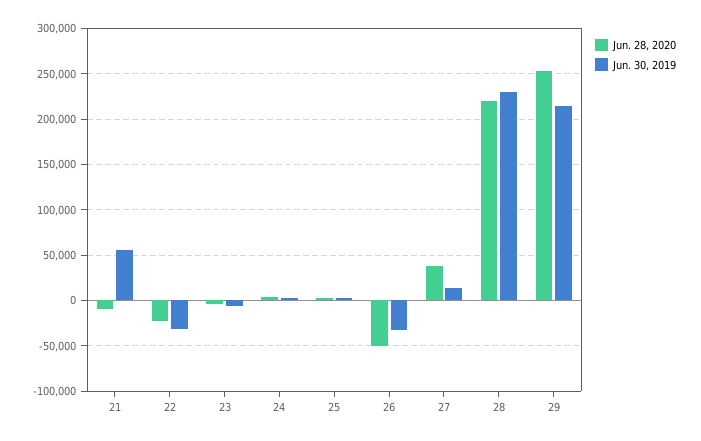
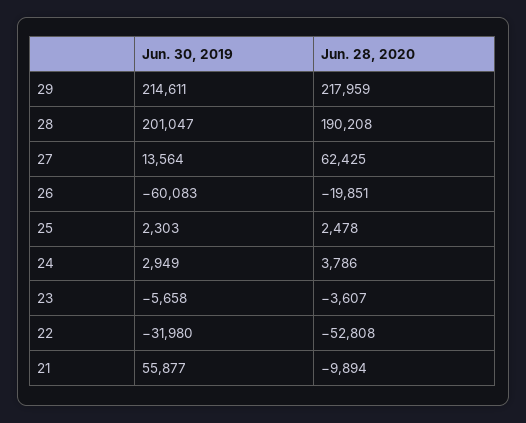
  {
    "Jun. 28, 2020": {
      "21": -9894,
-     "22": -20000,
+     "22": -52808,
      "23": -3607,
      "24": 3786,
      "25": 2478,
-     "26": -50000,
+     "26": -19851,
-     "27": 40000,
+     "27": 62425,
-     "28": 220000,
+     "28": 190208,
-     "29": 250000
+     "29": 217959
    },
    "Jun. 30, 2019": {
      "21": 55877,
      "22": -31980,
      "23": -5658,
      "24": 2949,
      "25": 2303,
-     "26": -30000,
+     "26": -60083,
      "27": 13564,
-     "28": 230000,
+     "28": 201047,
      "29": 214611
    }
  }

